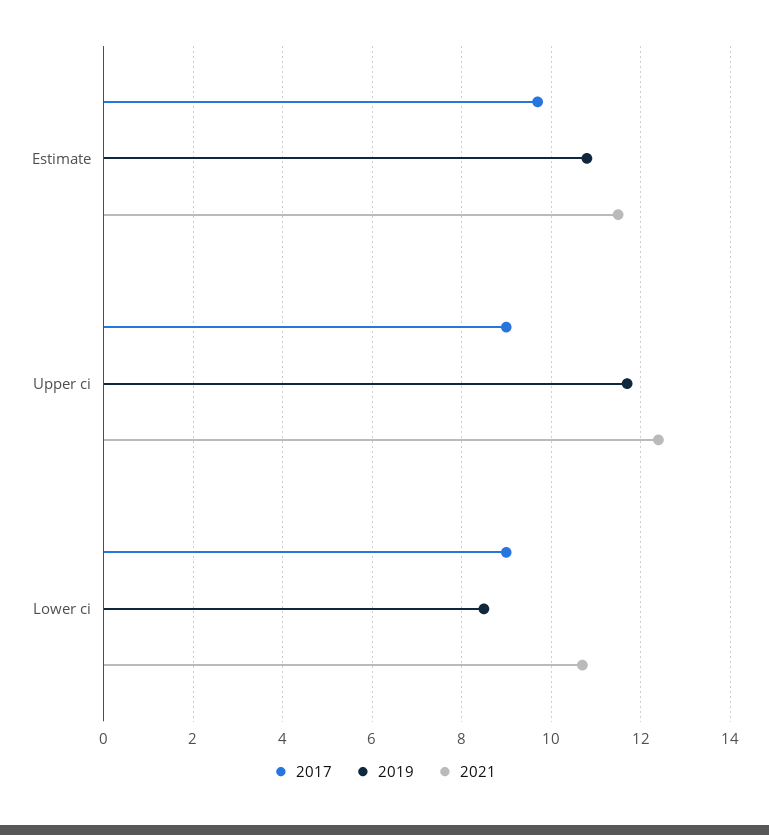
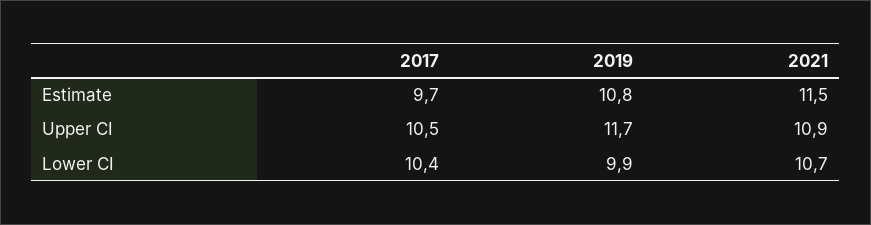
  {
    "2017": {
      "Estimate": 9.7,
-     "Upper ci": 9,
+     "Upper ci": 10.5,
-     "Lower ci": 9
+     "Lower ci": 10.4
    },
    "2019": {
      "Estimate": 10.8,
      "Upper ci": 11.7,
-     "Lower ci": 8.5
+     "Lower ci": 9.9
    },
    "2021": {
      "Estimate": 11.5,
-     "Upper ci": 12.5,
+     "Upper ci": 10.9,
      "Lower ci": 10.7
    }
  }

